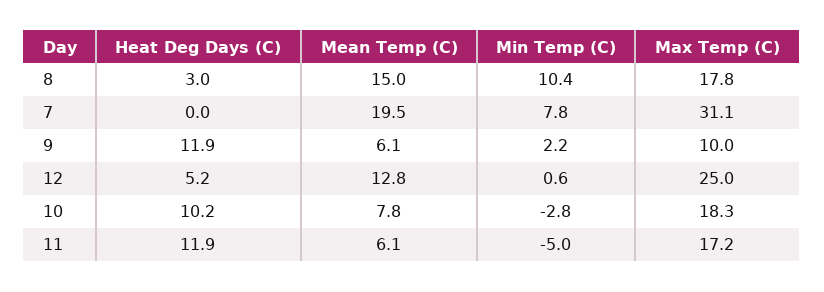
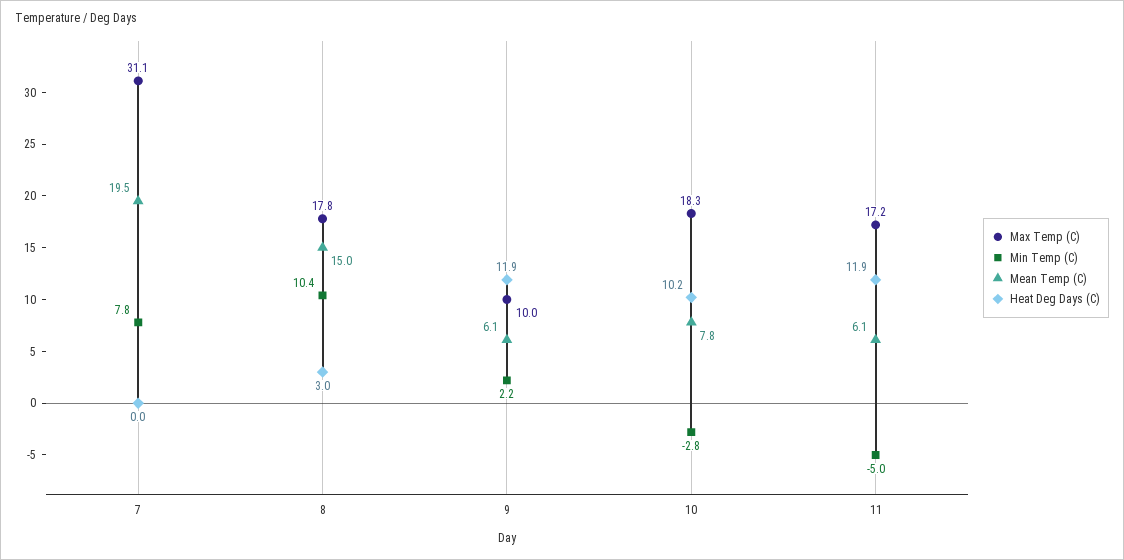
  {
    "Heat Deg Days (C)": {
      "8": 3,
      "7": 0,
      "9": 11.9,
-     "12": 5.2,
      "10": 10.2,
      "11": 11.9
    },
    "Mean Temp (C)": {
      "8": 15,
      "7": 19.5,
      "9": 6.1,
-     "12": 12.8,
      "10": 7.8,
      "11": 6.1
    },
    "Min Temp (C)": {
      "8": 10.4,
      "7": 7.8,
      "9": 2.2,
-     "12": 0.6,
      "10": -2.8,
      "11": -5
    },
    "Max Temp (C)": {
      "8": 17.8,
      "7": 31.1,
      "9": 10,
-     "12": 25,
      "10": 18.3,
      "11": 17.2
    }
  }

